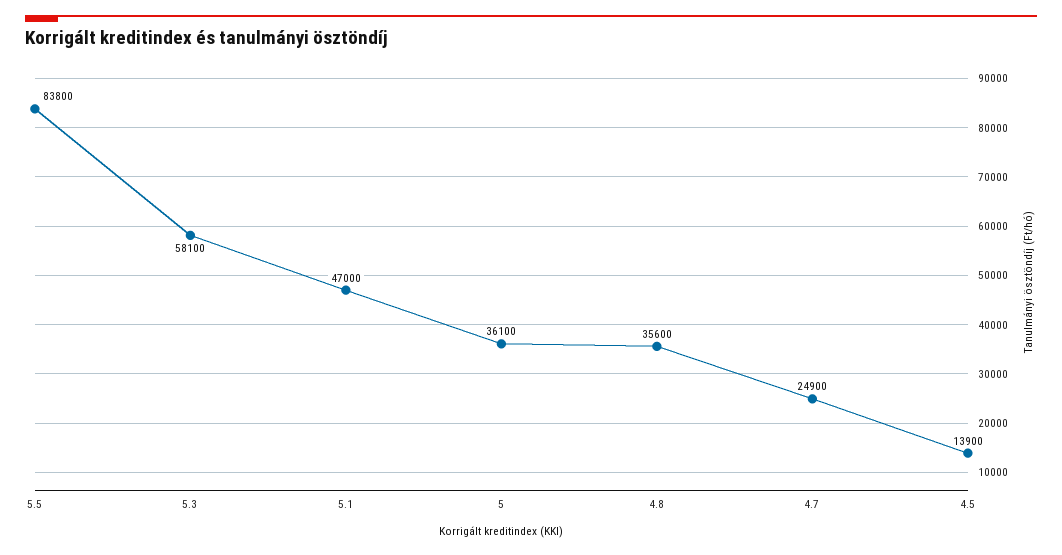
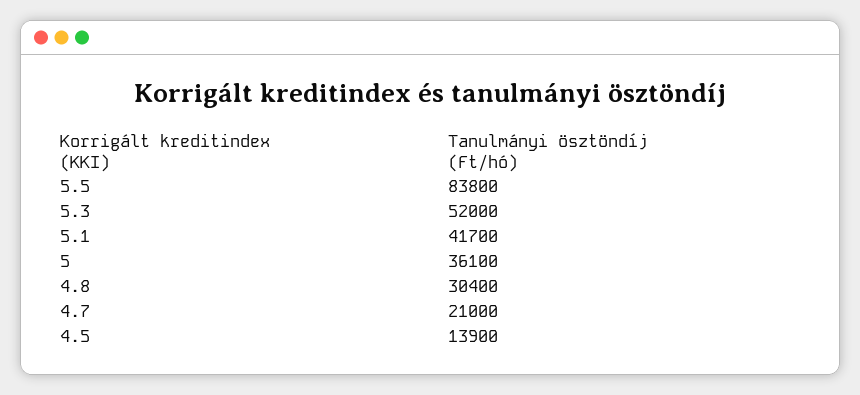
  {
    "5.5": 83800,
-   "5.3": 58100,
+   "5.3": 52000,
-   "5.1": 47000,
+   "5.1": 41700,
    "5": 36100,
-   "4.8": 35600,
+   "4.8": 30400,
-   "4.7": 24900,
+   "4.7": 21000,
    "4.5": 13900
  }

